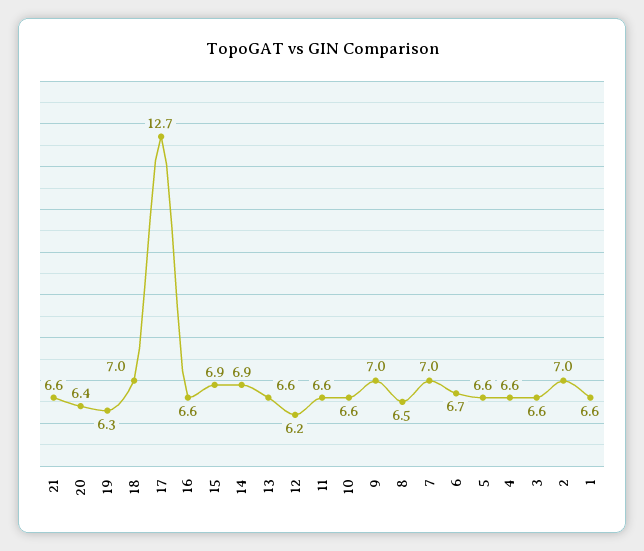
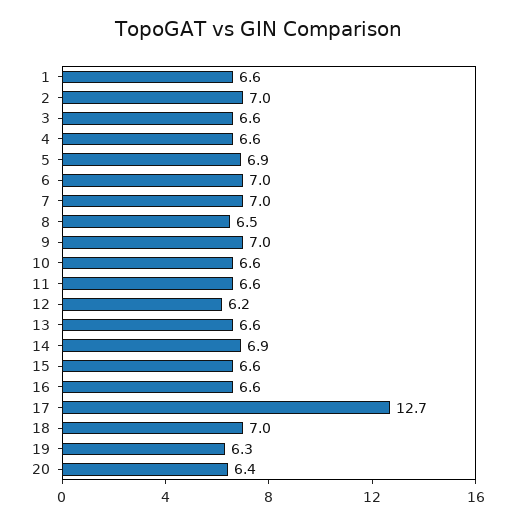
  {
-   "21": 6.6,
    "20": 6.4,
    "19": 6.3,
    "18": 7,
    "17": 12.7,
    "16": 6.6,
-   "15": 6.9,
+   "15": 6.6,
    "14": 6.9,
    "13": 6.6,
    "12": 6.2,
    "11": 6.6,
    "10": 6.6,
    "9": 7,
    "8": 6.5,
    "7": 7,
-   "6": 6.7,
+   "6": 7,
-   "5": 6.6,
+   "5": 6.9,
    "4": 6.6,
    "3": 6.6,
    "2": 7,
    "1": 6.6
  }

